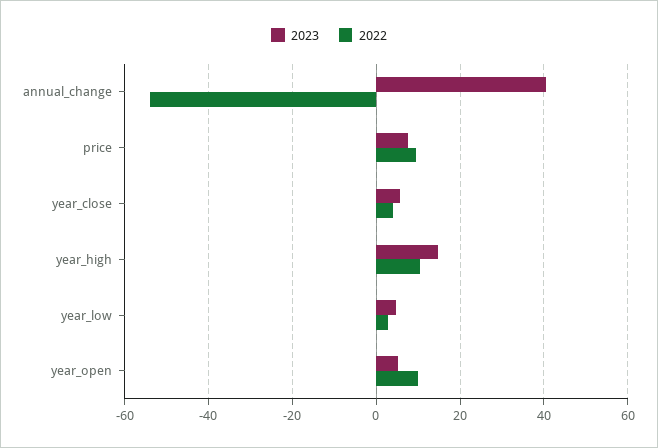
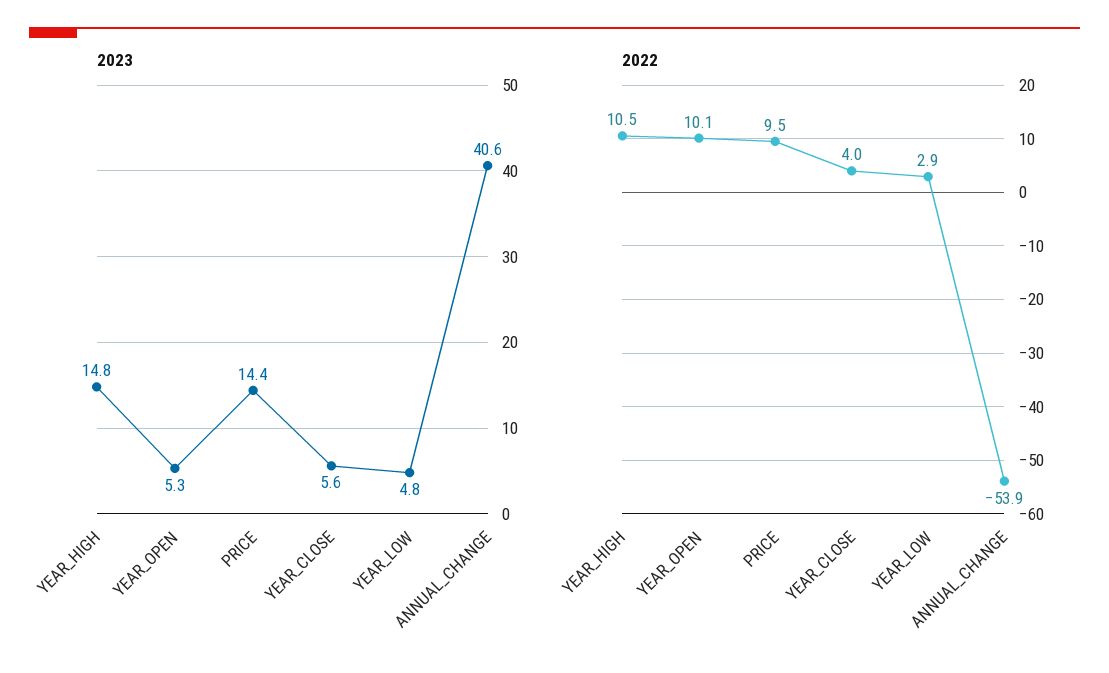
  {
    "2023": {
      "annual_change": 40.6,
-     "price": 8,
+     "price": 14.4,
      "year_close": 5.6,
      "year_high": 14.8,
      "year_low": 4.8,
      "year_open": 5.3
    },
    "2022": {
      "annual_change": -53.9,
      "price": 9.5,
      "year_close": 4,
      "year_high": 10.5,
      "year_low": 2.9,
      "year_open": 10.1
    }
  }

